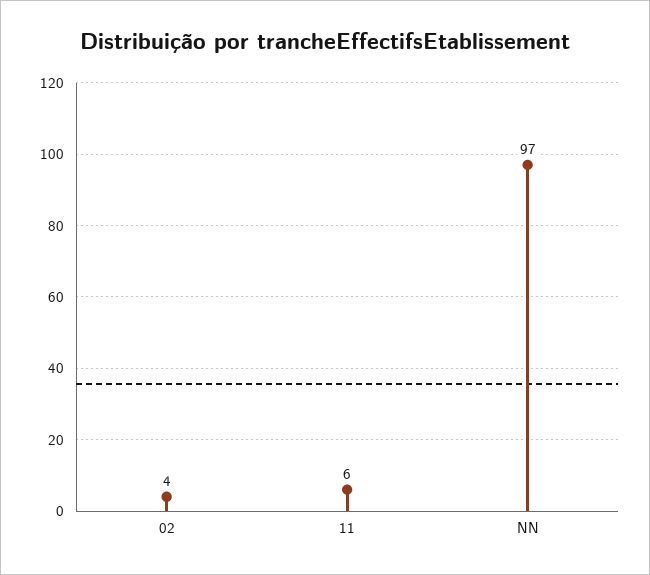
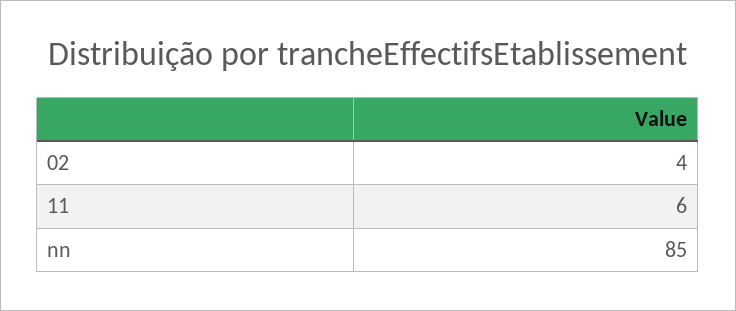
  {
    "02": 4,
    "11": 6,
-   "NN": 97
+   "NN": 85
  }

